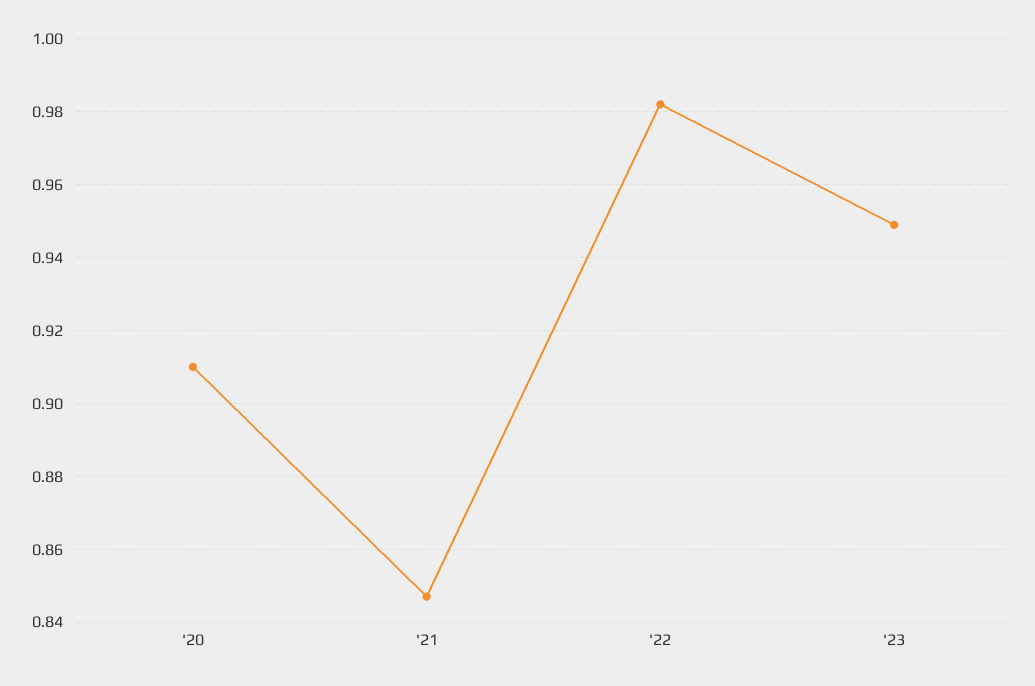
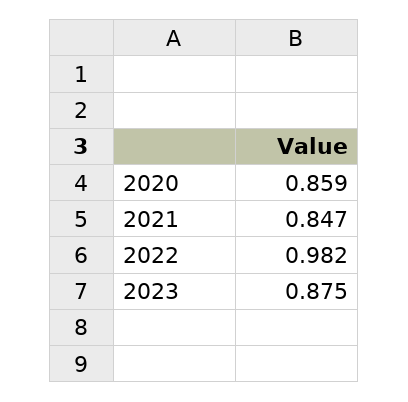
  {
-   "'20": 0.91,
+   "'20": 0.859,
    "'21": 0.847,
    "'22": 0.982,
-   "'23": 0.95
+   "'23": 0.875
  }

